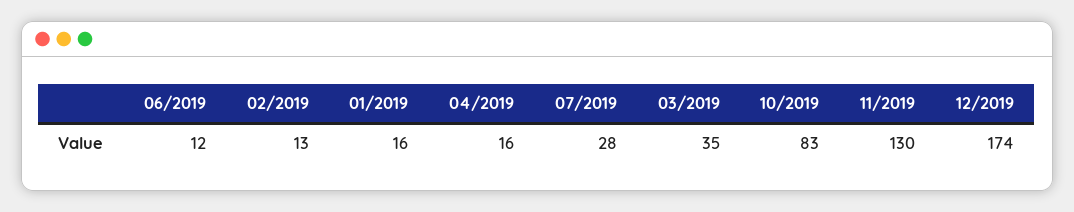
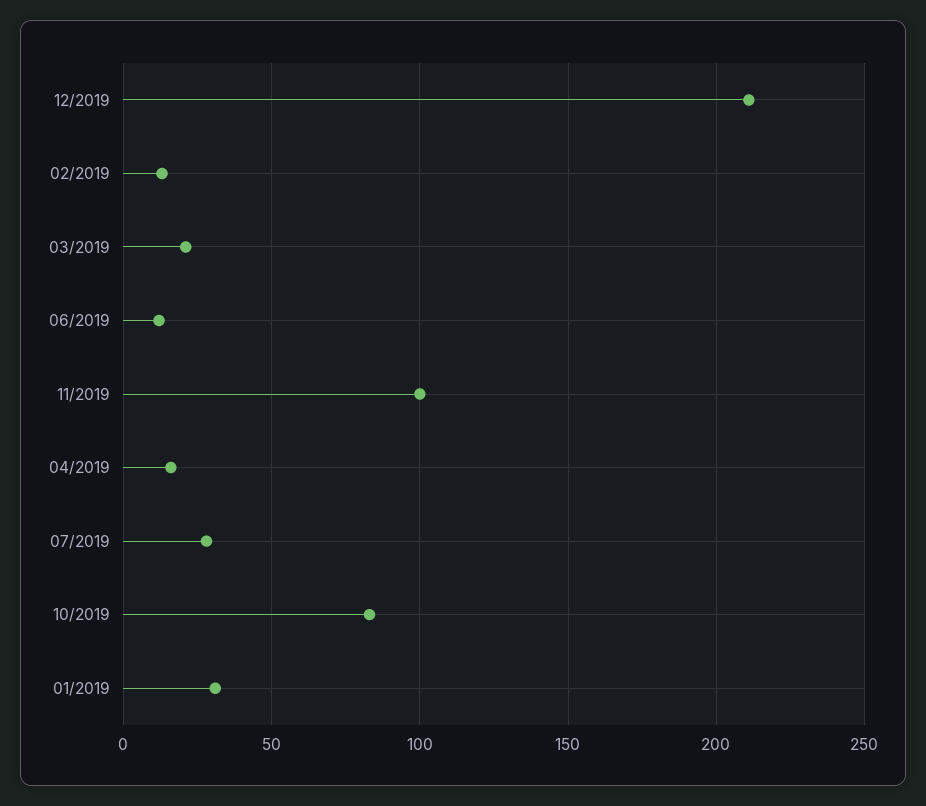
  {
    "06/2019": 12,
    "02/2019": 13,
-   "01/2019": 16,
+   "01/2019": 30,
    "04/2019": 16,
    "07/2019": 28,
-   "03/2019": 35,
+   "03/2019": 20,
    "10/2019": 83,
-   "11/2019": 130,
+   "11/2019": 100,
-   "12/2019": 174
+   "12/2019": 210
  }

